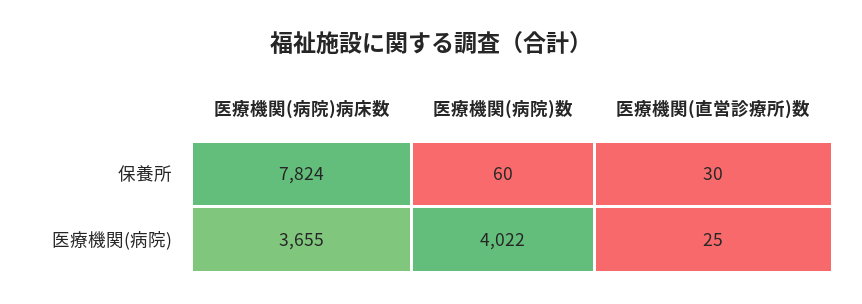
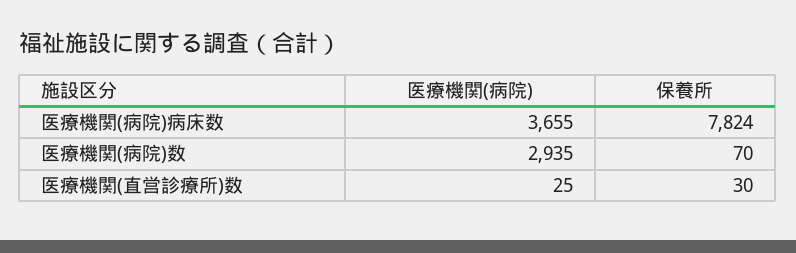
  {
    "医療機関(病院)病床数": {
      "保養所": 7824,
      "医療機関(病院)": 3655
    },
    "医療機関(病院)数": {
-     "保養所": 60,
+     "保養所": 70,
-     "医療機関(病院)": 4022
+     "医療機関(病院)": 2935
    },
    "医療機関(直営診療所)数": {
      "保養所": 30,
      "医療機関(病院)": 25
    }
  }

